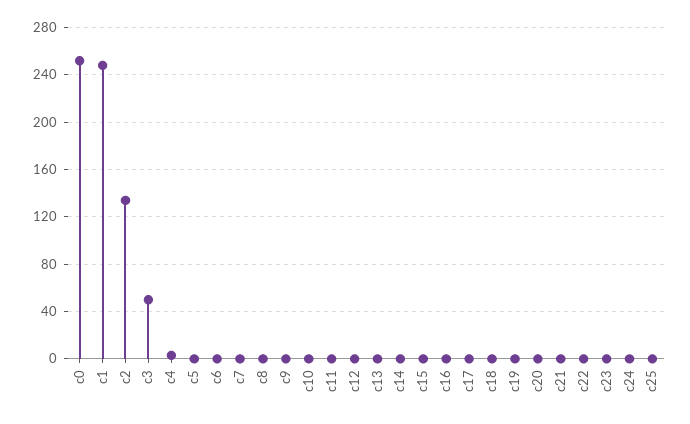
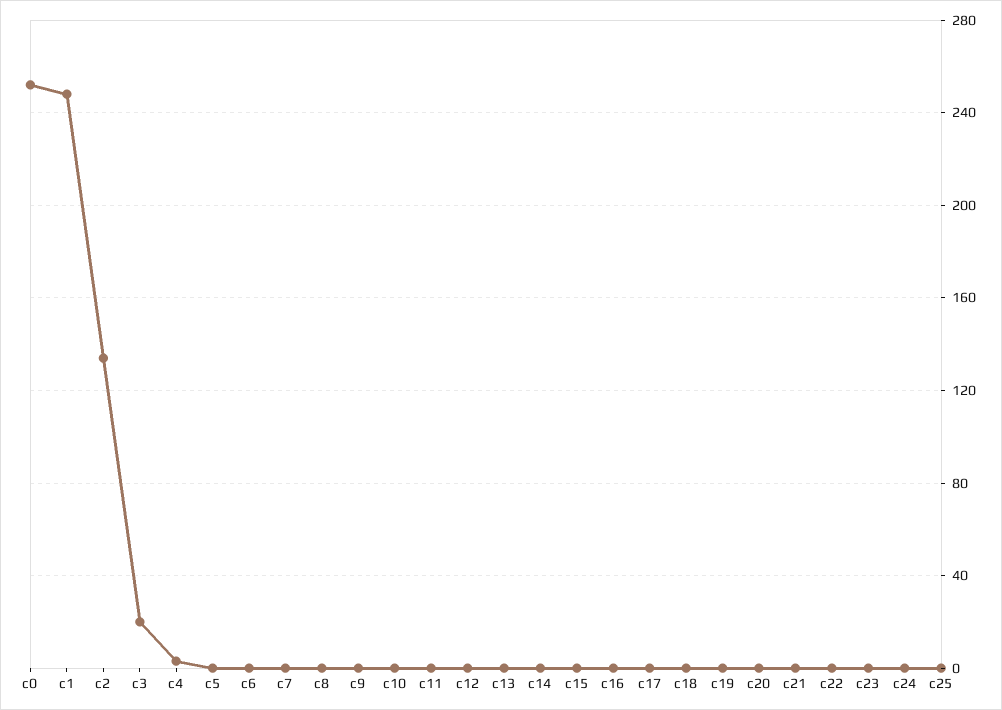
  {
    "c0": 250,
    "c1": 250,
    "c2": 135,
-   "c3": 50,
+   "c3": 20,
    "c4": 5,
    "c5": 0,
    "c6": 0,
    "c7": 0,
    "c8": 0,
    "c9": 0,
    "c10": 0,
    "c11": 0,
    "c12": 0,
    "c13": 0,
    "c14": 0,
    "c15": 0,
    "c16": 0,
    "c17": 0,
    "c18": 0,
    "c19": 0,
    "c20": 0,
    "c21": 0,
    "c22": 0,
    "c23": 0,
    "c24": 0,
    "c25": 0
  }

